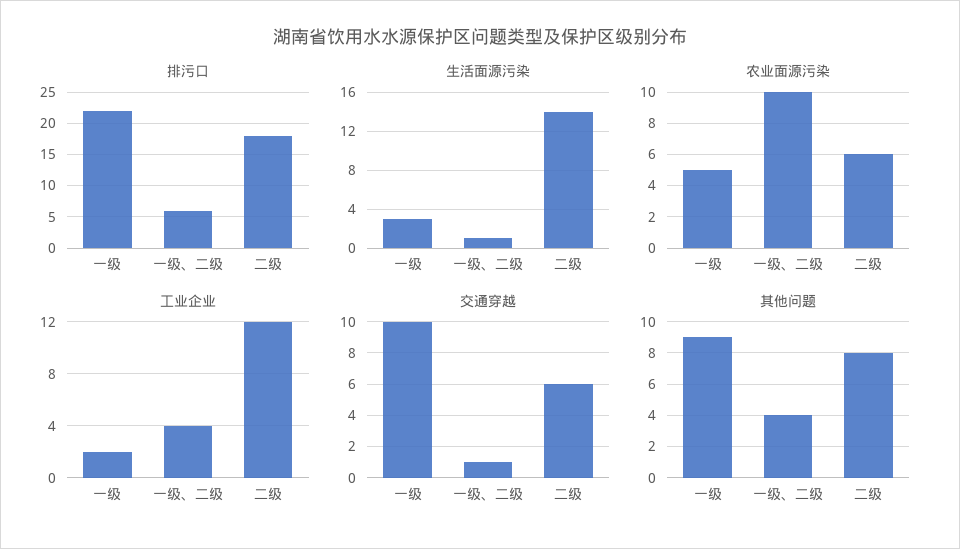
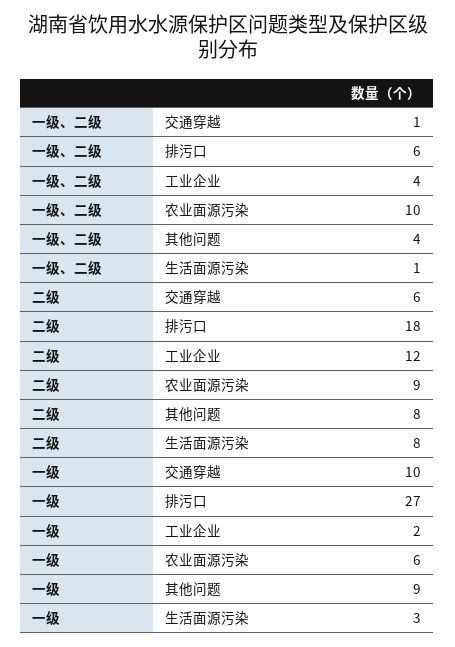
  {
    "排污口": {
-     "一级": 22,
+     "一级": 27,
      "一级、二级": 6,
      "二级": 18
    },
    "生活面源污染": {
      "一级": 3,
      "一级、二级": 1,
-     "二级": 14
+     "二级": 8
    },
    "农业面源污染": {
-     "一级": 5,
+     "一级": 6,
      "一级、二级": 10,
-     "二级": 6
+     "二级": 9
    },
    "工业企业": {
      "一级": 2,
      "一级、二级": 4,
      "二级": 12
    },
    "交通穿越": {
      "一级": 10,
      "一级、二级": 1,
      "二级": 6
    },
    "其他问题": {
      "一级": 9,
      "一级、二级": 4,
      "二级": 8
    }
  }

